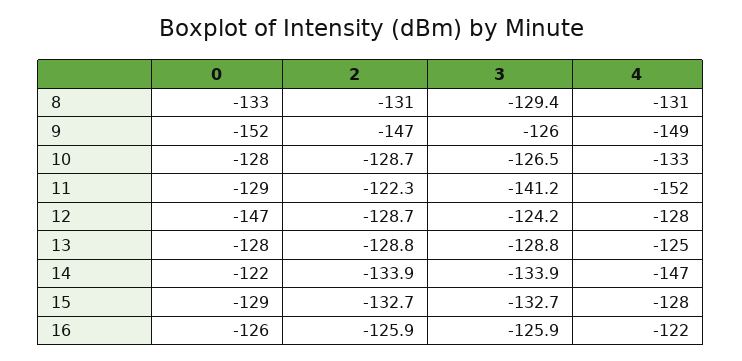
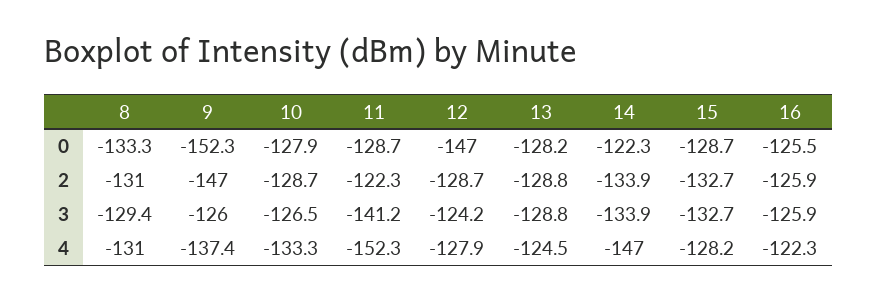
  {
    "0": {
      "8": -133.3,
      "9": -152.3,
      "10": -127.9,
      "11": -128.7,
      "12": -147,
      "13": -128.2,
      "14": -122.3,
      "15": -128.7,
      "16": -125.5
    },
    "2": {
      "8": -131,
      "9": -147,
      "10": -128.7,
      "11": -122.3,
      "12": -128.7,
      "13": -128.8,
      "14": -133.9,
      "15": -132.7,
      "16": -125.9
    },
    "3": {
      "8": -129.4,
      "9": -126,
      "10": -126.5,
      "11": -141.2,
      "12": -124.2,
      "13": -128.8,
      "14": -133.9,
      "15": -132.7,
      "16": -125.9
    },
    "4": {
      "8": -131,
-     "9": -149,
+     "9": -137.4,
      "10": -133.3,
      "11": -152.3,
      "12": -127.9,
      "13": -124.5,
      "14": -147,
      "15": -128.2,
      "16": -122.3
    }
  }

